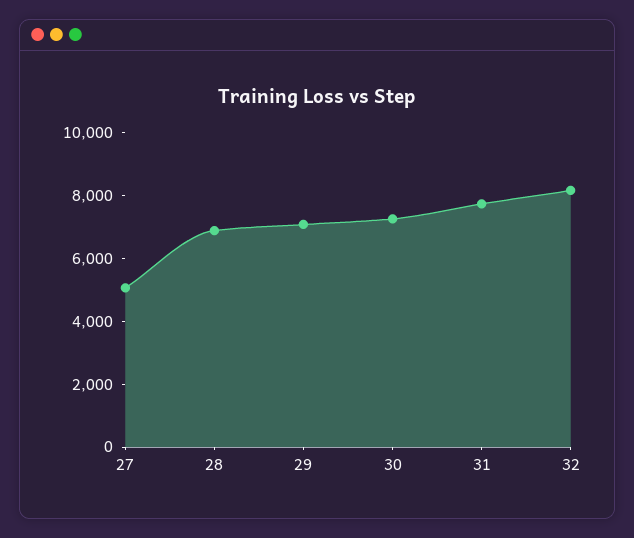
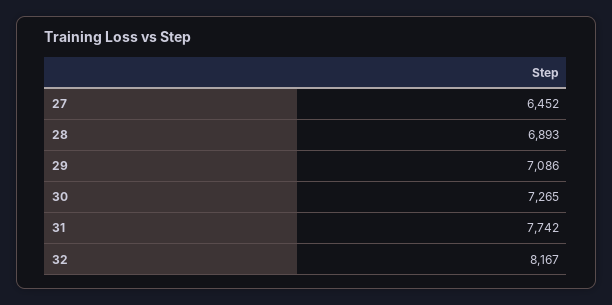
  {
-   "27": 5000,
+   "27": 6452,
    "28": 6893,
    "29": 7086,
    "30": 7265,
    "31": 7742,
    "32": 8167
  }

